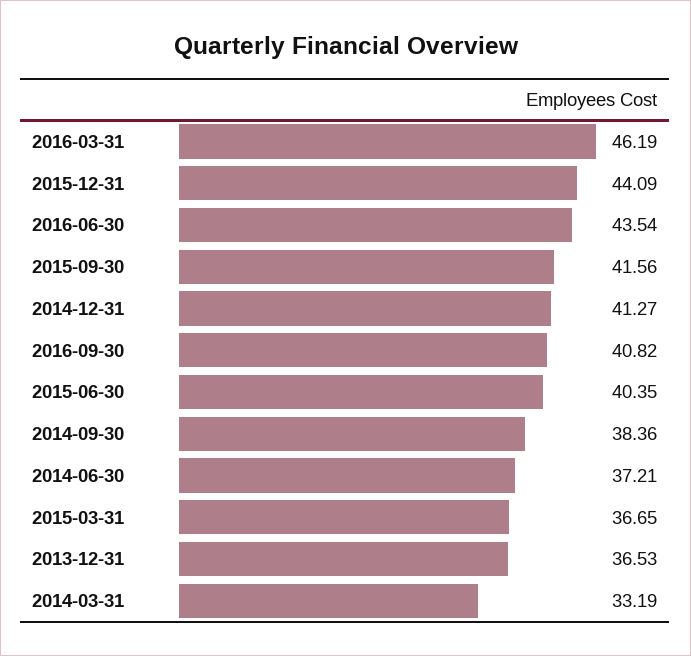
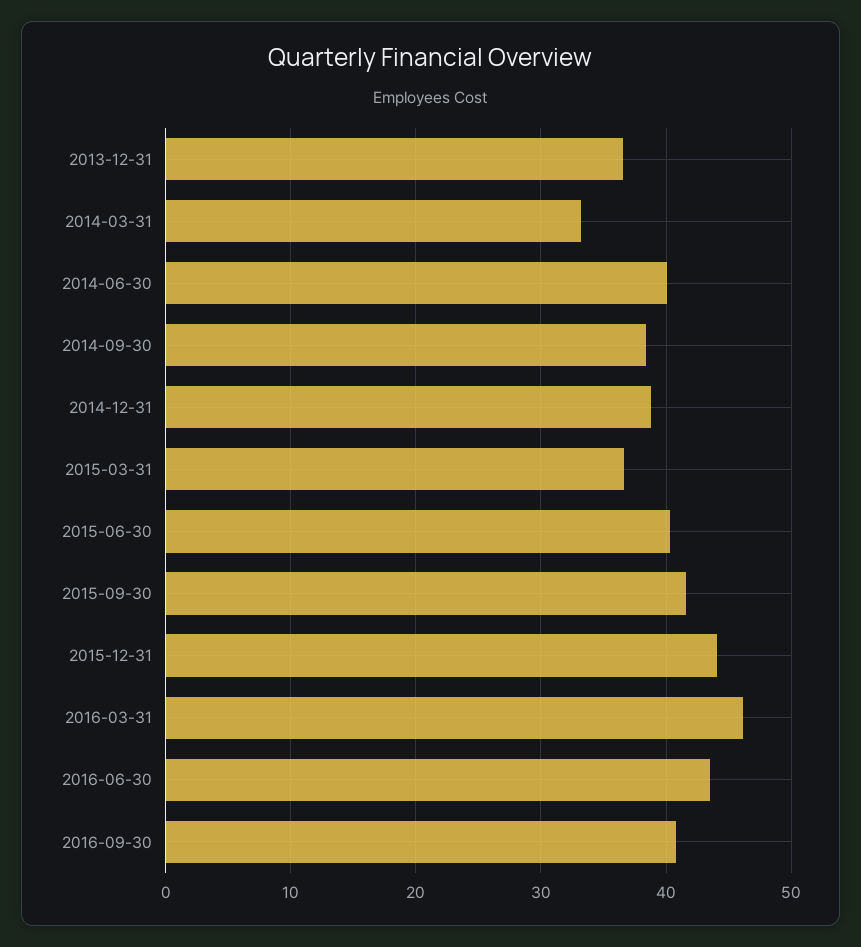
  {
    "2016-03-31": 46.19,
    "2015-12-31": 44.09,
    "2016-06-30": 43.54,
    "2015-09-30": 41.56,
-   "2014-12-31": 41.27,
+   "2014-12-31": 39,
    "2016-09-30": 40.82,
    "2015-06-30": 40.35,
    "2014-09-30": 38.36,
-   "2014-06-30": 37.21,
+   "2014-06-30": 40,
    "2015-03-31": 36.65,
    "2013-12-31": 36.53,
    "2014-03-31": 33.19
  }

